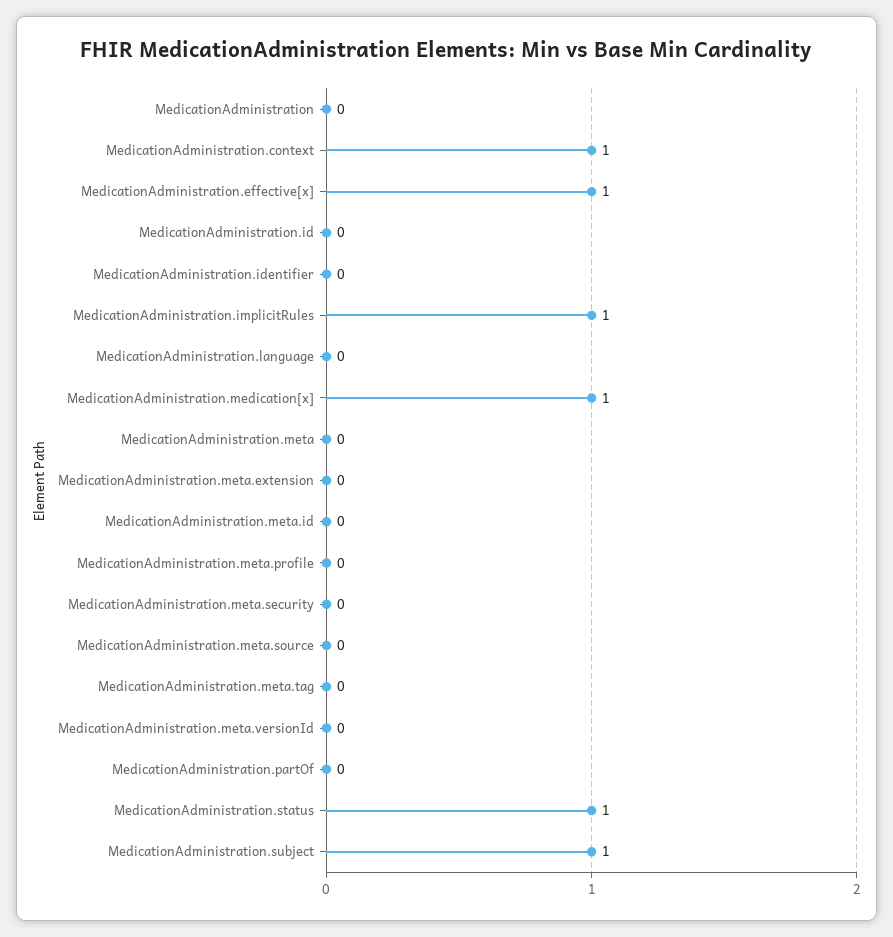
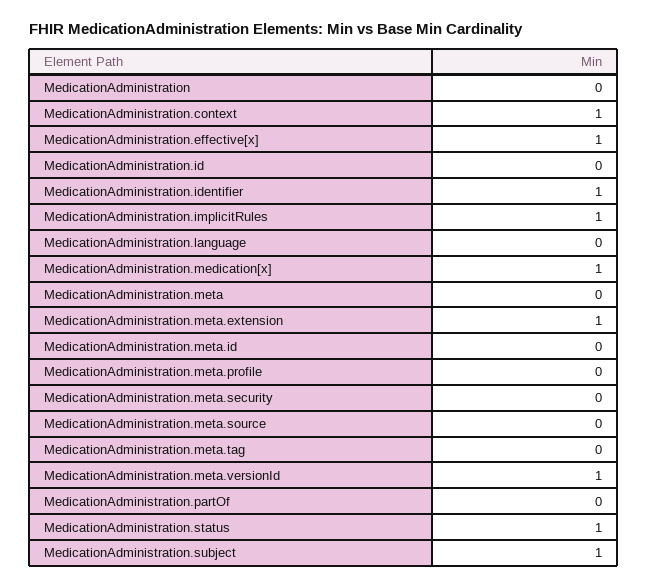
  {
    "MedicationAdministration": 0,
    "MedicationAdministration.context": 1,
    "MedicationAdministration.effective[x]": 1,
    "MedicationAdministration.id": 0,
-   "MedicationAdministration.identifier": 0,
+   "MedicationAdministration.identifier": 1,
    "MedicationAdministration.implicitRules": 1,
    "MedicationAdministration.language": 0,
    "MedicationAdministration.medication[x]": 1,
    "MedicationAdministration.meta": 0,
-   "MedicationAdministration.meta.extension": 0,
+   "MedicationAdministration.meta.extension": 1,
    "MedicationAdministration.meta.id": 0,
    "MedicationAdministration.meta.profile": 0,
    "MedicationAdministration.meta.security": 0,
    "MedicationAdministration.meta.source": 0,
    "MedicationAdministration.meta.tag": 0,
-   "MedicationAdministration.meta.versionId": 0,
+   "MedicationAdministration.meta.versionId": 1,
    "MedicationAdministration.partOf": 0,
    "MedicationAdministration.status": 1,
    "MedicationAdministration.subject": 1
  }

